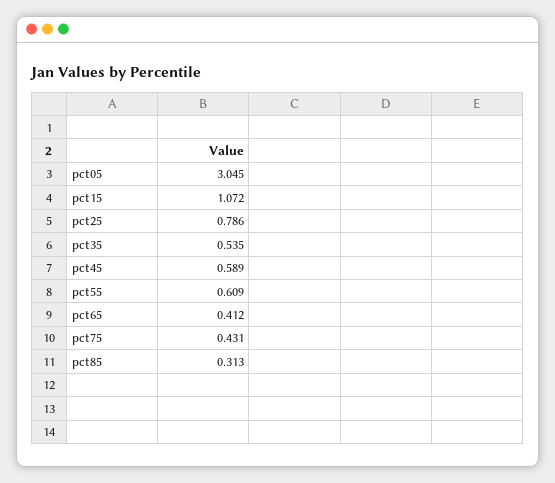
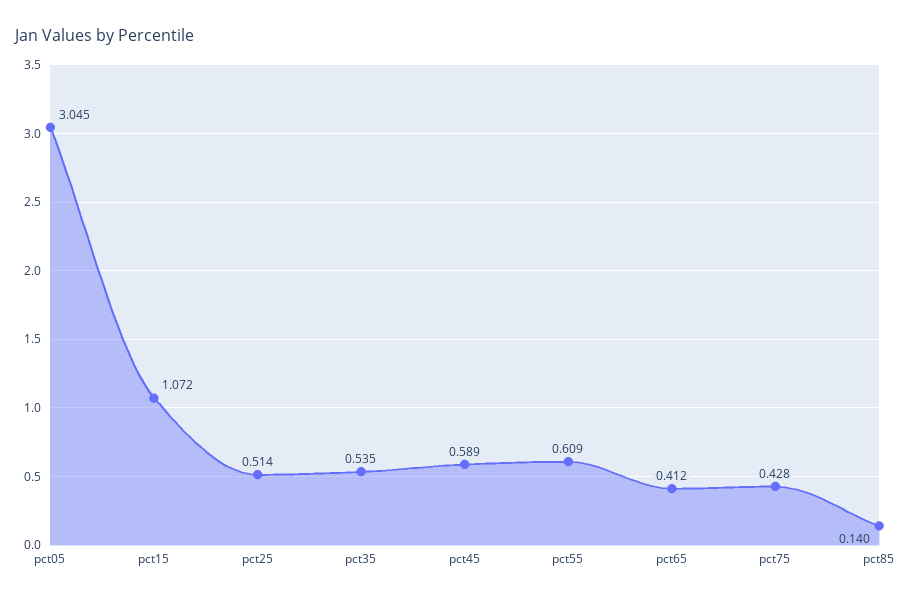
  {
    "pct05": 3.045,
    "pct15": 1.072,
-   "pct25": 0.786,
+   "pct25": 0.514,
    "pct35": 0.535,
    "pct45": 0.589,
    "pct55": 0.609,
    "pct65": 0.412,
-   "pct75": 0.431,
+   "pct75": 0.428,
-   "pct85": 0.313
+   "pct85": 0.14
  }

